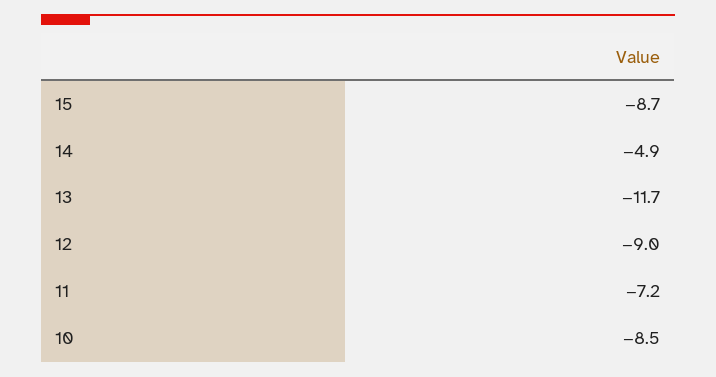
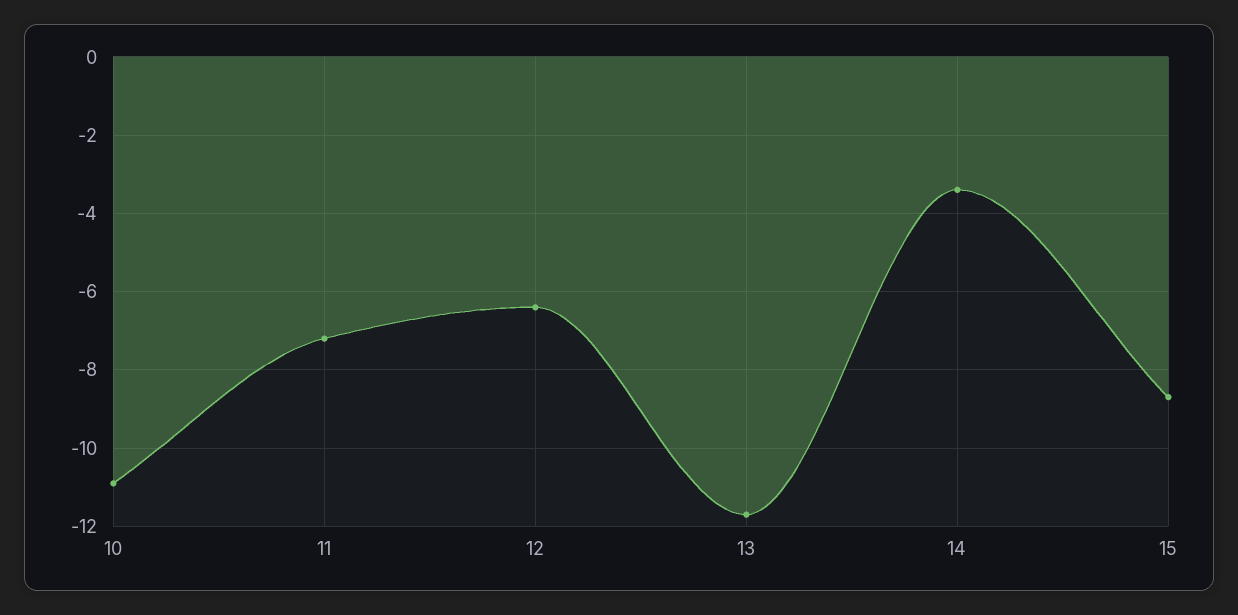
  {
    "15": -8.7,
-   "14": -4.9,
+   "14": -3.5,
    "13": -11.7,
-   "12": -9,
+   "12": -6.5,
    "11": -7.2,
-   "10": -8.5
+   "10": -11
  }

